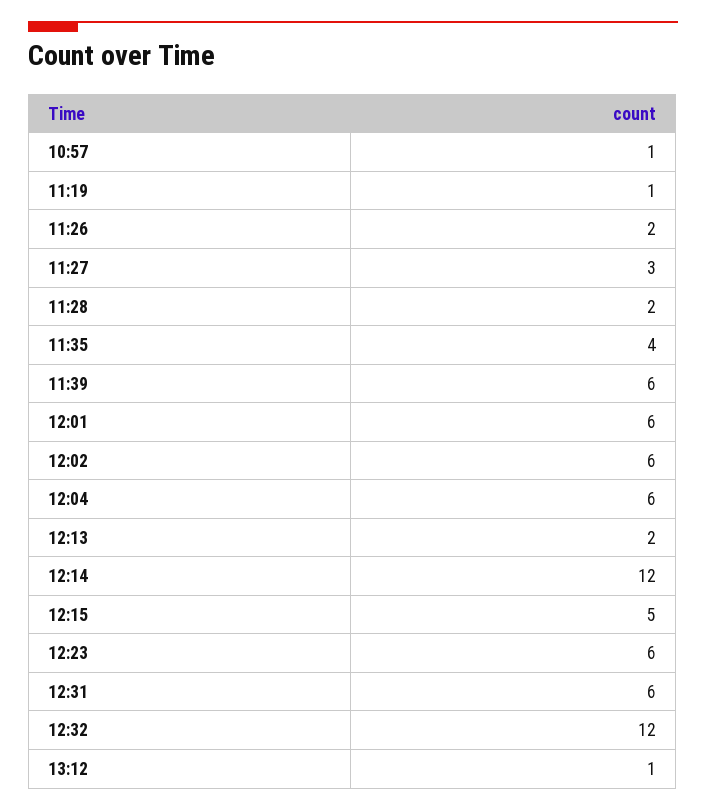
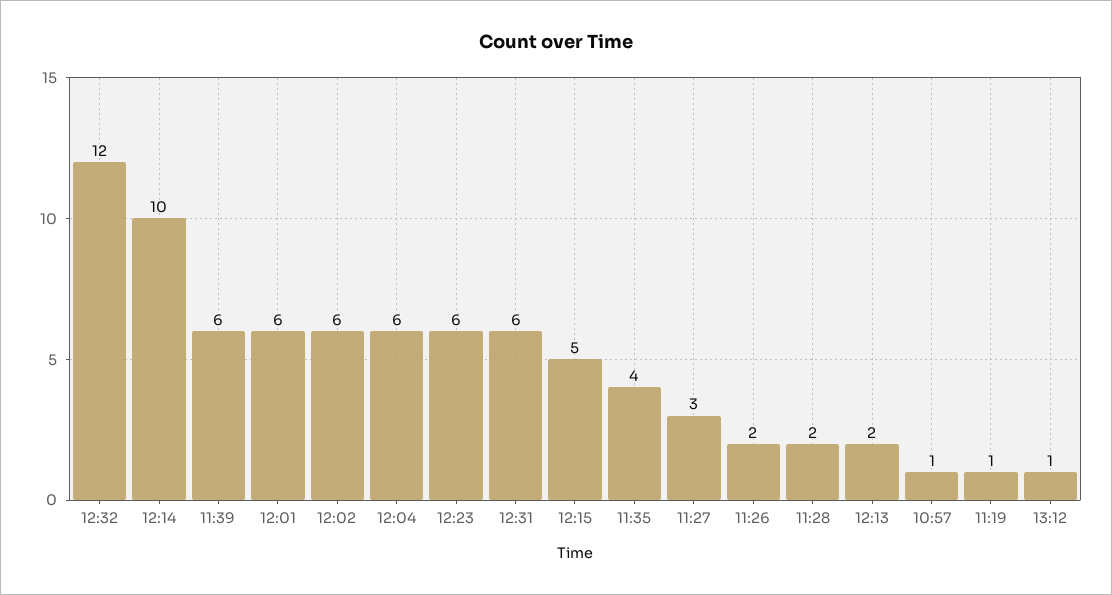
  {
    "10:57": 1,
    "11:19": 1,
    "11:26": 2,
    "11:27": 3,
    "11:28": 2,
    "11:35": 4,
    "11:39": 6,
    "12:01": 6,
    "12:02": 6,
    "12:04": 6,
    "12:13": 2,
-   "12:14": 12,
+   "12:14": 10,
    "12:15": 5,
    "12:23": 6,
    "12:31": 6,
    "12:32": 12,
    "13:12": 1
  }

